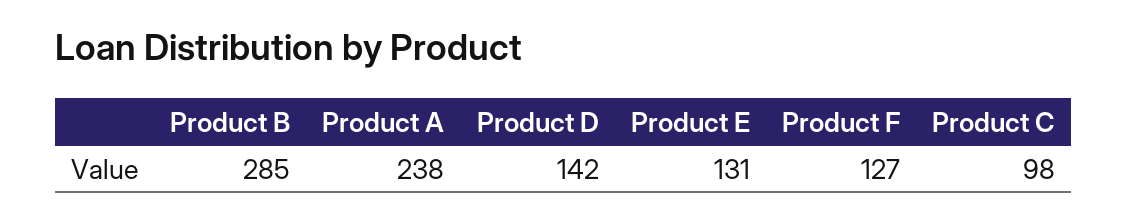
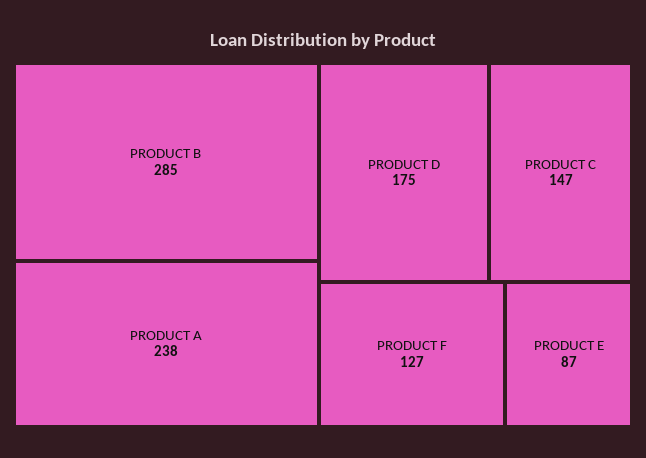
  {
    "Product B": 285,
    "Product A": 238,
-   "Product D": 142,
+   "Product D": 175,
-   "Product E": 131,
+   "Product E": 87,
    "Product F": 127,
-   "Product C": 98
+   "Product C": 147
  }

